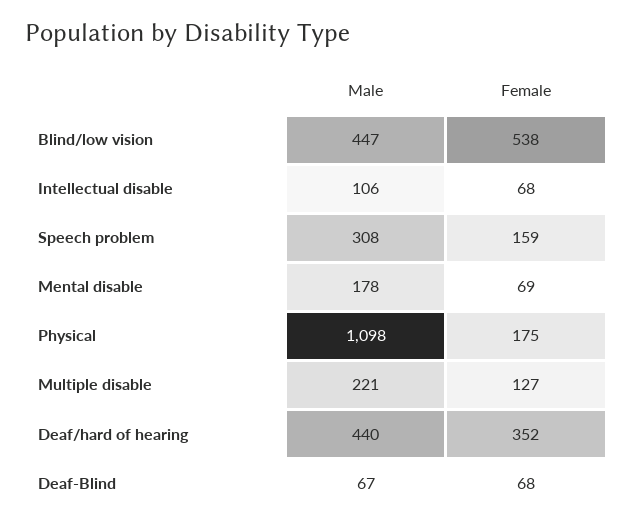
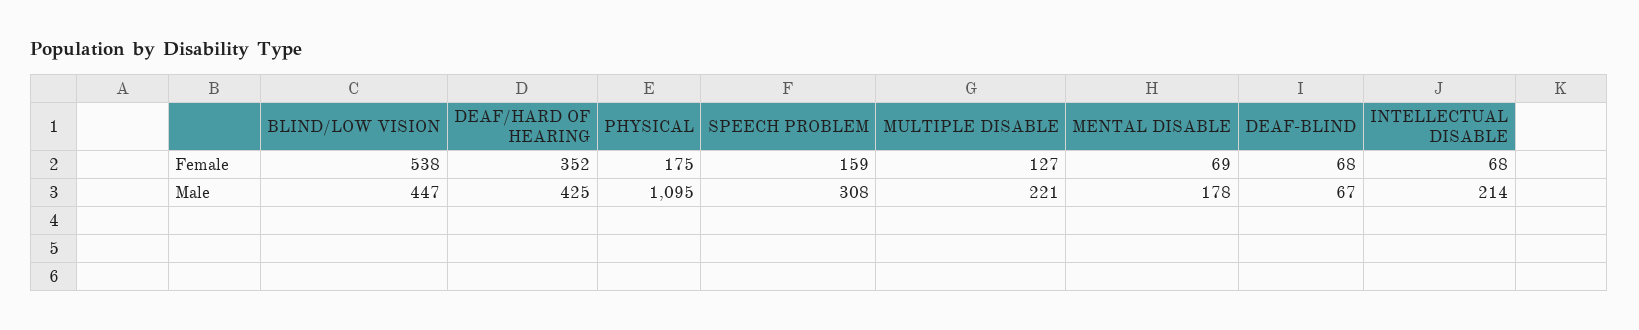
  {
    "Male": {
      "Blind/low vision": 447,
-     "Intellectual disable": 106,
+     "Intellectual disable": 214,
      "Speech problem": 308,
      "Mental disable": 178,
-     "Physical": 1098,
+     "Physical": 1095,
      "Multiple disable": 221,
-     "Deaf/hard of hearing": 440,
+     "Deaf/hard of hearing": 425,
      "Deaf-Blind": 67
    },
    "Female": {
      "Blind/low vision": 538,
      "Intellectual disable": 68,
      "Speech problem": 159,
      "Mental disable": 69,
      "Physical": 175,
      "Multiple disable": 127,
      "Deaf/hard of hearing": 352,
      "Deaf-Blind": 68
    }
  }

